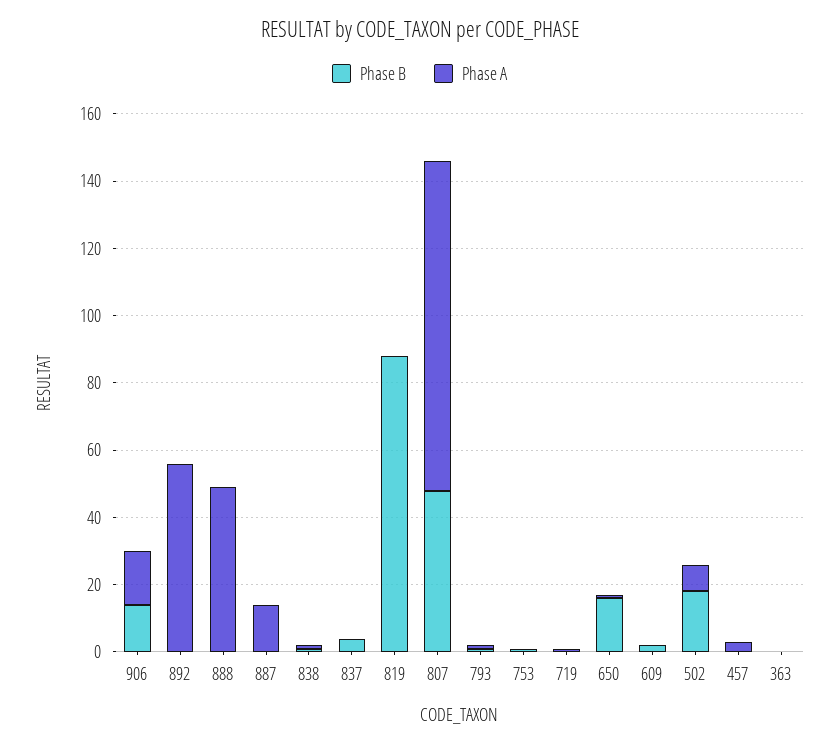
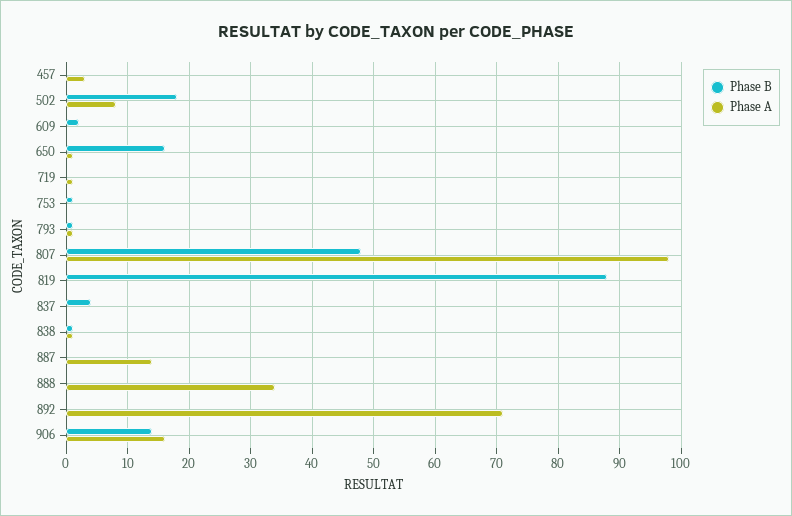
  {
    "Phase B": {
      "906": 14,
      "892": 0,
      "888": 0,
      "887": 0,
      "838": 1,
      "837": 4,
      "819": 88,
      "807": 48,
      "793": 1,
      "753": 1,
      "719": 0,
      "650": 16,
      "609": 2,
      "502": 18,
-     "457": 0,
+     "457": 0
-     "363": 0
    },
    "Phase A": {
      "906": 16,
-     "892": 55,
+     "892": 71,
-     "888": 50,
+     "888": 34,
      "887": 14,
      "838": 1,
      "837": 0,
      "819": 0,
      "807": 98,
      "793": 1,
      "753": 0,
      "719": 1,
      "650": 1,
      "609": 0,
      "502": 8,
-     "457": 3,
+     "457": 3
-     "363": 0
    }
  }

